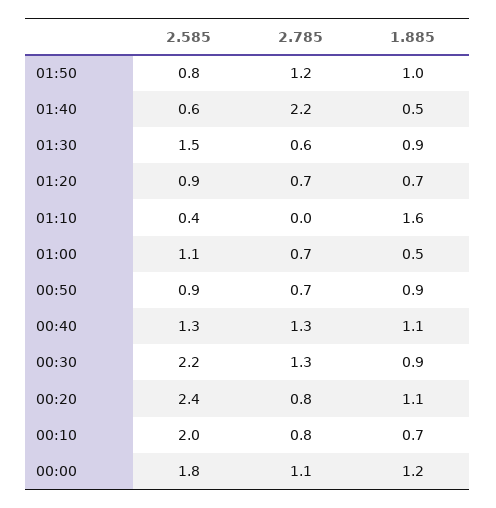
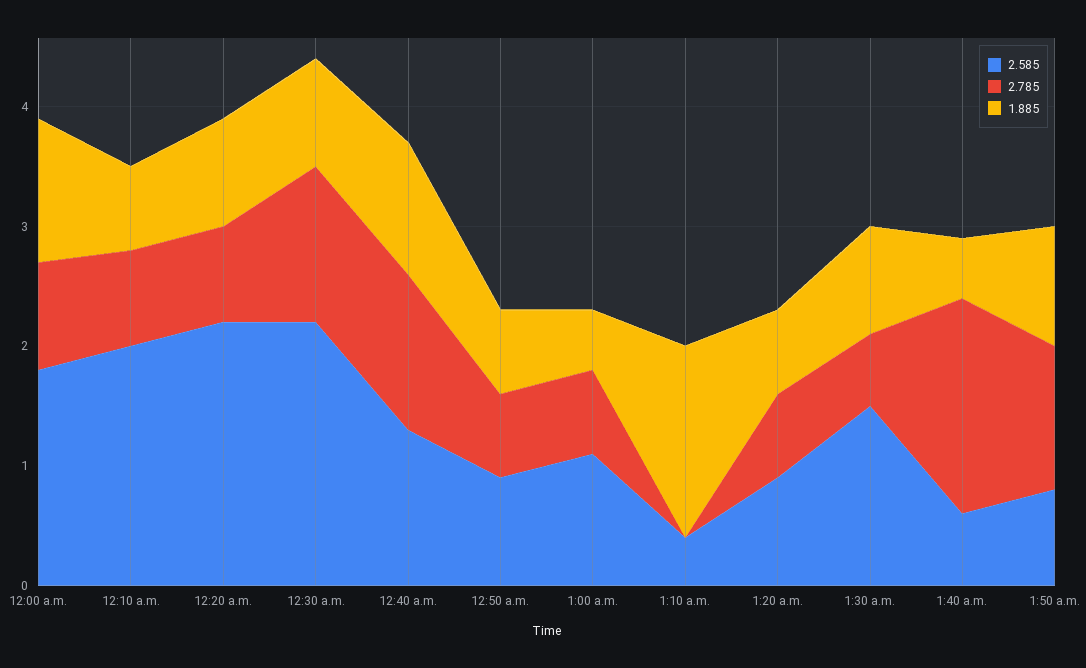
  {
    "2.585": {
      "01:50": 0.8,
      "01:40": 0.6,
      "01:30": 1.5,
      "01:20": 0.9,
      "01:10": 0.4,
      "01:00": 1.1,
      "00:50": 0.9,
      "00:40": 1.3,
      "00:30": 2.2,
-     "00:20": 2.4,
+     "00:20": 2.2,
      "00:10": 2,
      "00:00": 1.8
    },
    "2.785": {
      "01:50": 1.2,
-     "01:40": 2.2,
+     "01:40": 1.8,
      "01:30": 0.6,
      "01:20": 0.7,
      "01:10": 0,
      "01:00": 0.7,
      "00:50": 0.7,
      "00:40": 1.3,
      "00:30": 1.3,
      "00:20": 0.8,
      "00:10": 0.8,
-     "00:00": 1.1
+     "00:00": 0.9
    },
    "1.885": {
      "01:50": 1,
      "01:40": 0.5,
      "01:30": 0.9,
      "01:20": 0.7,
      "01:10": 1.6,
      "01:00": 0.5,
-     "00:50": 0.9,
+     "00:50": 0.7,
      "00:40": 1.1,
      "00:30": 0.9,
-     "00:20": 1.1,
+     "00:20": 0.9,
      "00:10": 0.7,
      "00:00": 1.2
    }
  }

